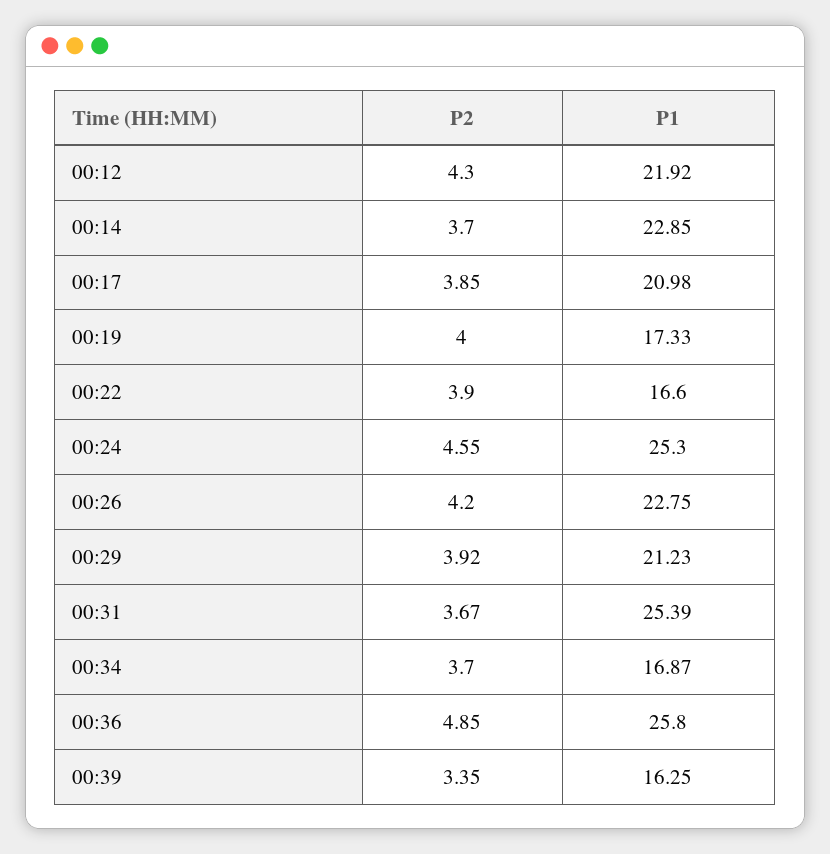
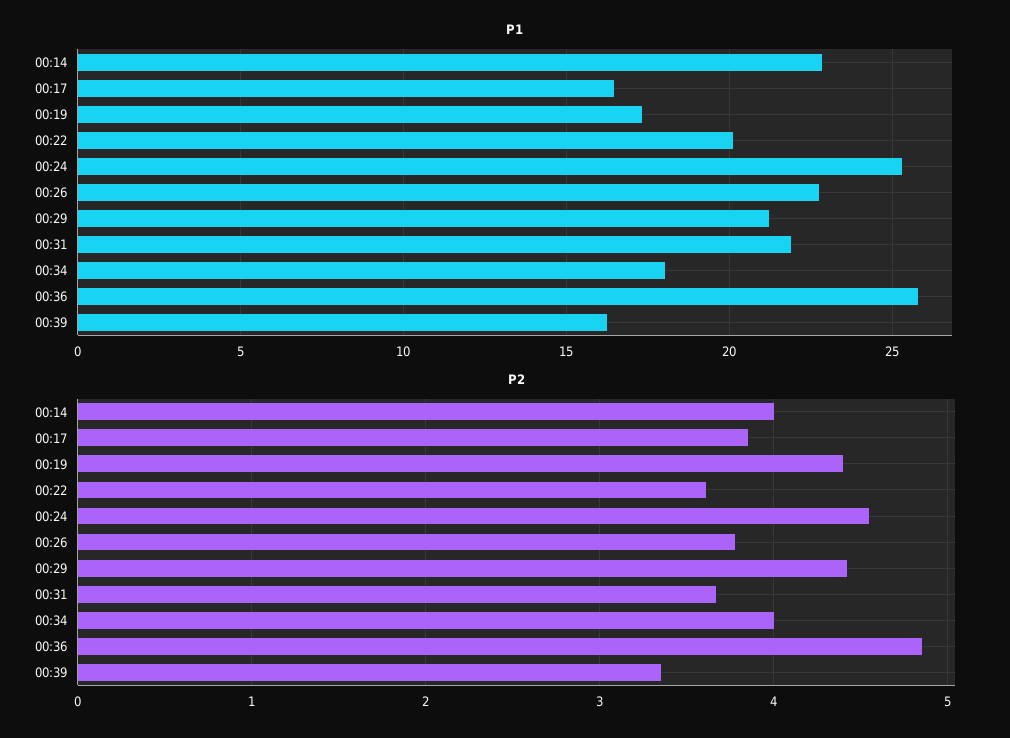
  {
    "P2": {
-     "00:12": 4.3,
-     "00:14": 3.7,
+     "00:14": 4,
      "00:17": 3.85,
-     "00:19": 4,
+     "00:19": 4.4,
-     "00:22": 3.9,
+     "00:22": 3.6,
      "00:24": 4.55,
-     "00:26": 4.2,
+     "00:26": 3.8,
-     "00:29": 3.92,
+     "00:29": 4.4,
      "00:31": 3.67,
-     "00:34": 3.7,
+     "00:34": 4,
      "00:36": 4.85,
      "00:39": 3.35
    },
    "P1": {
-     "00:12": 21.92,
      "00:14": 22.85,
-     "00:17": 20.98,
+     "00:17": 16.5,
      "00:19": 17.33,
-     "00:22": 16.6,
+     "00:22": 20,
      "00:24": 25.3,
      "00:26": 22.75,
      "00:29": 21.23,
-     "00:31": 25.39,
+     "00:31": 22,
-     "00:34": 16.87,
+     "00:34": 18,
      "00:36": 25.8,
      "00:39": 16.25
    }
  }

